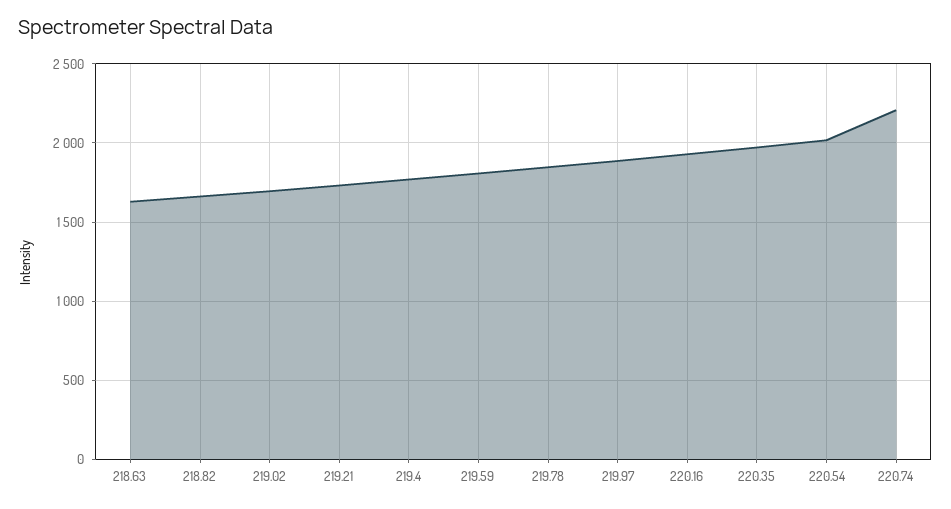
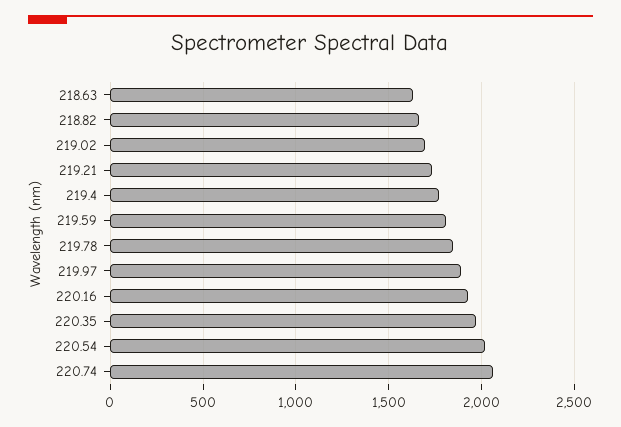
  {
    "218.63": 1650,
    "218.82": 1650,
    "219.02": 1700,
    "219.21": 1750,
    "219.4": 1750,
    "219.59": 1800,
    "219.78": 1850,
    "219.97": 1900,
    "220.16": 1950,
    "220.35": 1950,
    "220.54": 2000,
-   "220.74": 2200
+   "220.74": 2050
  }

